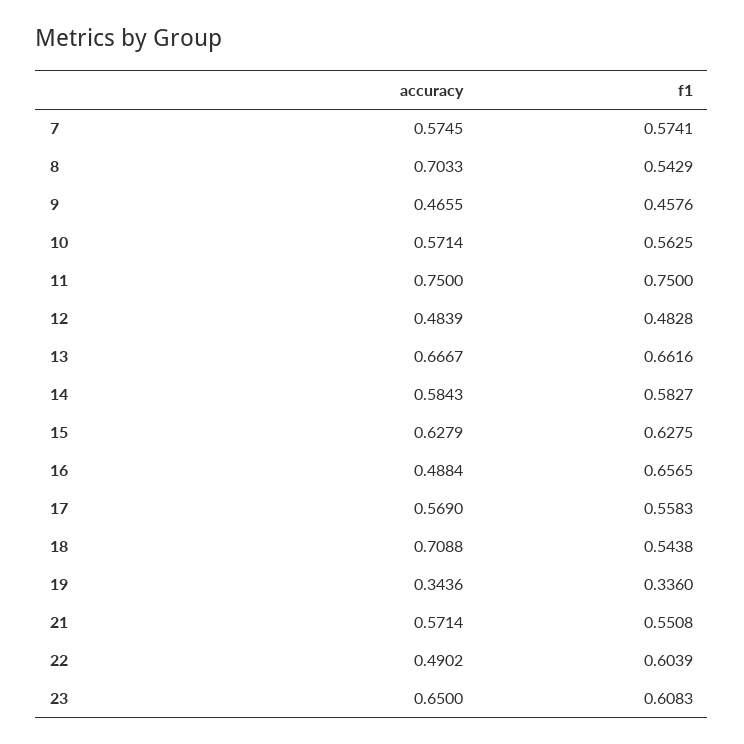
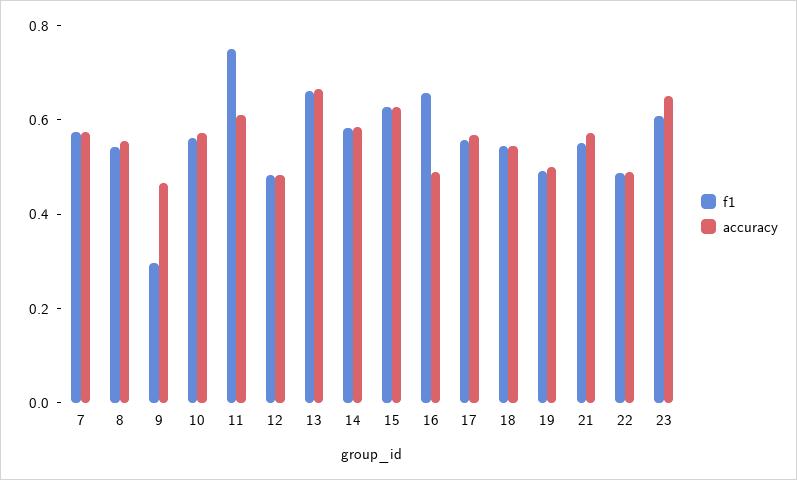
  {
    "accuracy": {
      "7": 0.5745,
-     "8": 0.7033,
+     "8": 0.55,
      "9": 0.4655,
      "10": 0.5714,
-     "11": 0.75,
+     "11": 0.6,
      "12": 0.4839,
      "13": 0.6667,
      "14": 0.5843,
      "15": 0.6279,
      "16": 0.4884,
      "17": 0.569,
-     "18": 0.7088,
+     "18": 0.55,
-     "19": 0.3436,
+     "19": 0.5,
      "21": 0.5714,
      "22": 0.4902,
      "23": 0.65
    },
    "f1": {
      "7": 0.5741,
      "8": 0.5429,
-     "9": 0.4576,
+     "9": 0.3,
      "10": 0.5625,
      "11": 0.75,
      "12": 0.4828,
      "13": 0.6616,
      "14": 0.5827,
      "15": 0.6275,
      "16": 0.6565,
      "17": 0.5583,
      "18": 0.5438,
-     "19": 0.336,
+     "19": 0.5,
      "21": 0.5508,
-     "22": 0.6039,
+     "22": 0.5,
      "23": 0.6083
    }
  }

